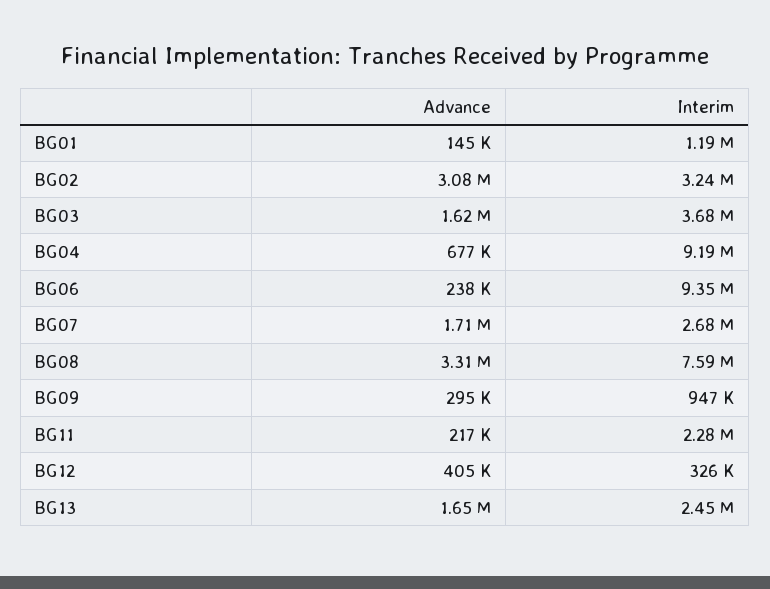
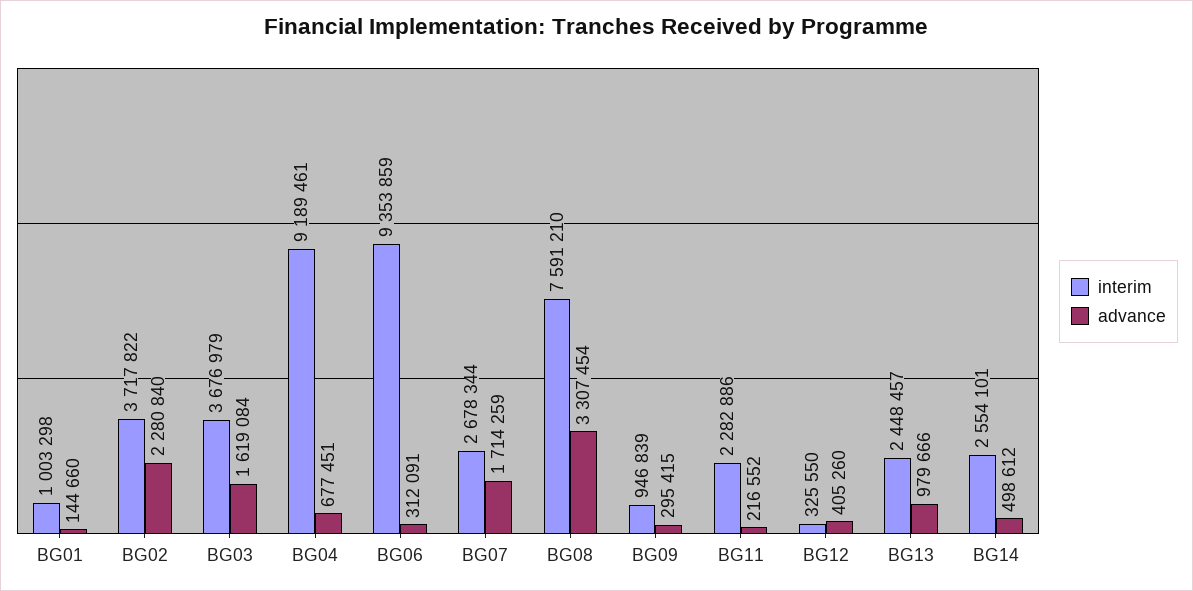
  {
    "Advance": {
      "BG01": 144660,
-     "BG02": 3080000,
+     "BG02": 2280840,
      "BG03": 1619084,
      "BG04": 677451,
-     "BG06": 238000,
+     "BG06": 312091,
      "BG07": 1714259,
      "BG08": 3307454,
      "BG09": 295415,
      "BG11": 216552,
      "BG12": 405260,
-     "BG13": 1650000
+     "BG13": 979666,
+     "BG14": 498612
    },
    "Interim": {
-     "BG01": 1190000,
+     "BG01": 1003298,
-     "BG02": 3240000,
+     "BG02": 3717822,
      "BG03": 3676979,
      "BG04": 9189461,
      "BG06": 9353859,
      "BG07": 2678344,
      "BG08": 7591210,
      "BG09": 946839,
      "BG11": 2282886,
      "BG12": 325550,
-     "BG13": 2448457
+     "BG13": 2448457,
+     "BG14": 2554101
    }
  }

